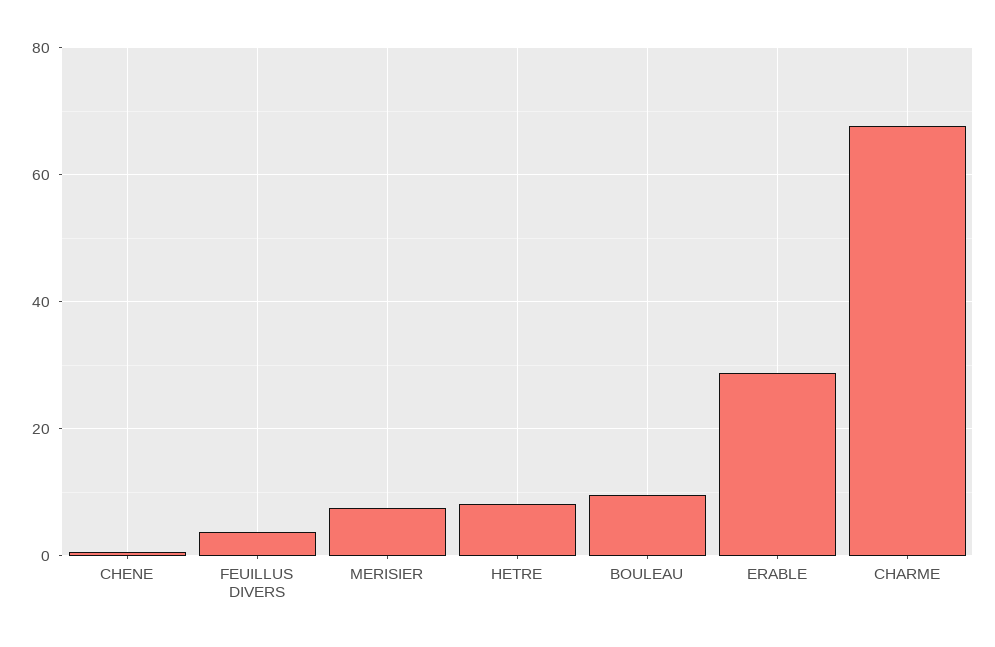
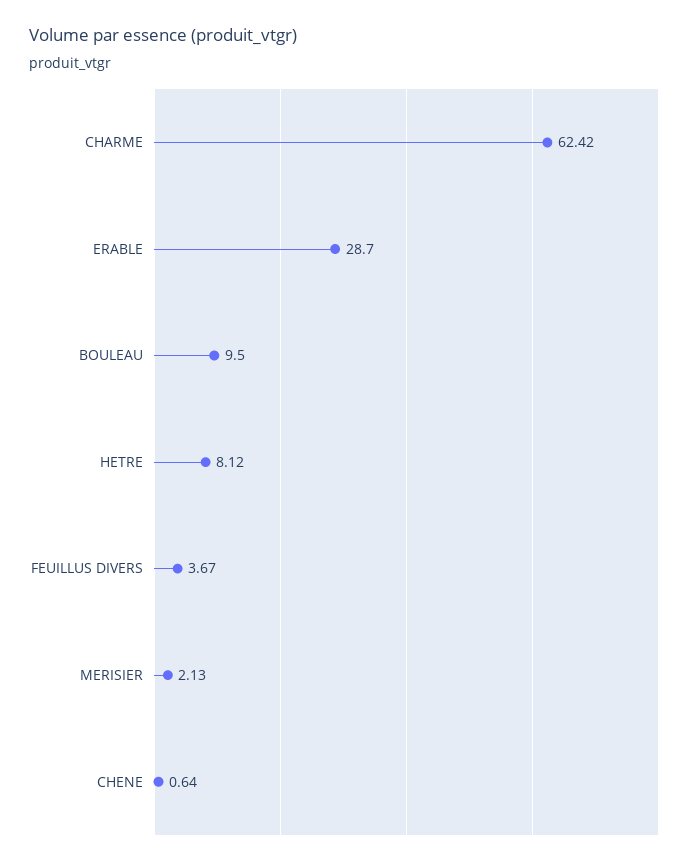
  {
    "CHENE": 0.64,
    "FEUILLUS DIVERS": 3.67,
-   "MERISIER": 8,
+   "MERISIER": 2.13,
    "HETRE": 8.12,
    "BOULEAU": 9.5,
    "ERABLE": 28.7,
-   "CHARME": 68
+   "CHARME": 62.42
  }

